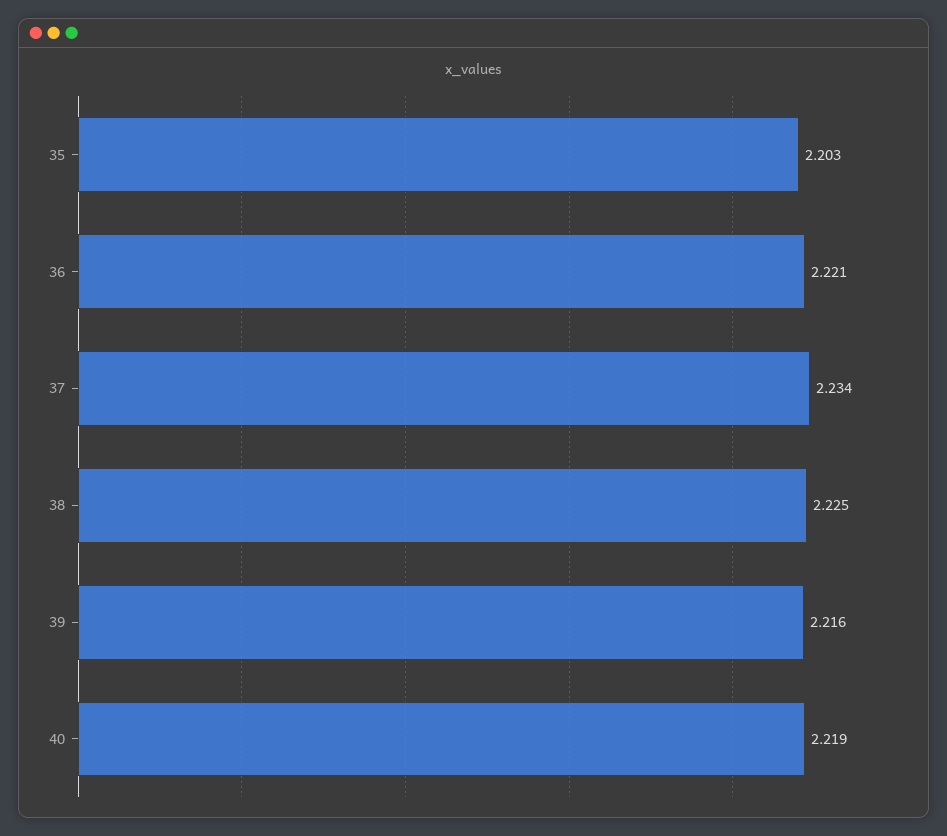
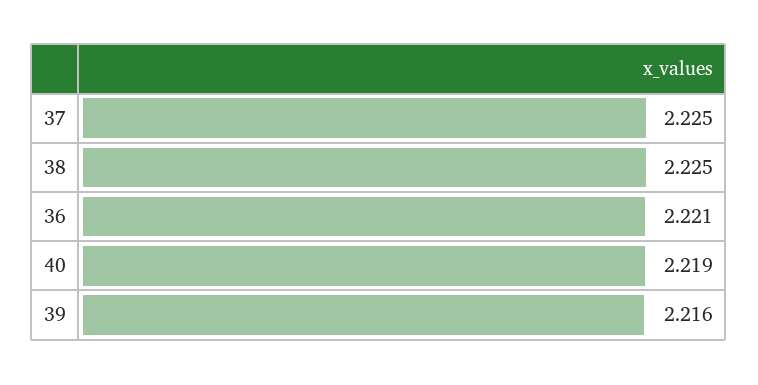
  {
-   "35": 2.203,
    "36": 2.221,
-   "37": 2.234,
+   "37": 2.225,
    "38": 2.225,
    "39": 2.216,
    "40": 2.219
  }

